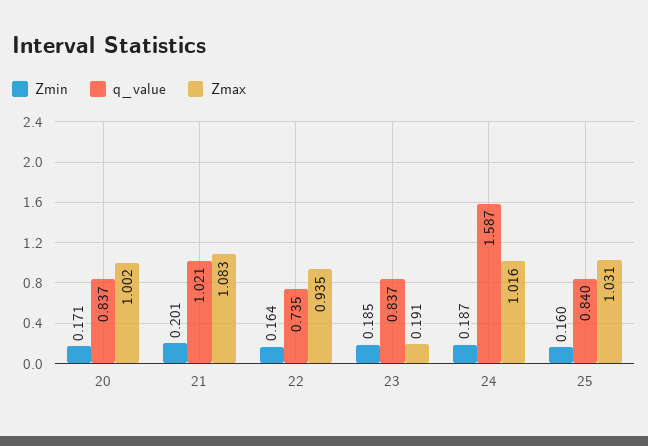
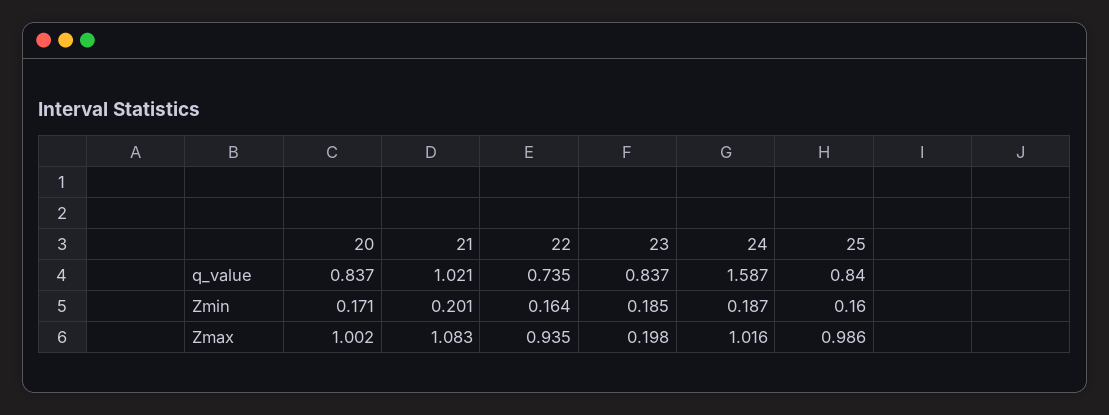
  {
    "Zmin": {
      "20": 0.171,
      "21": 0.201,
      "22": 0.164,
      "23": 0.185,
      "24": 0.187,
      "25": 0.16
    },
    "q_value": {
      "20": 0.837,
      "21": 1.021,
      "22": 0.735,
      "23": 0.837,
      "24": 1.587,
      "25": 0.84
    },
    "Zmax": {
      "20": 1.002,
      "21": 1.083,
      "22": 0.935,
-     "23": 0.191,
+     "23": 0.198,
      "24": 1.016,
-     "25": 1.031
+     "25": 0.986
    }
  }

